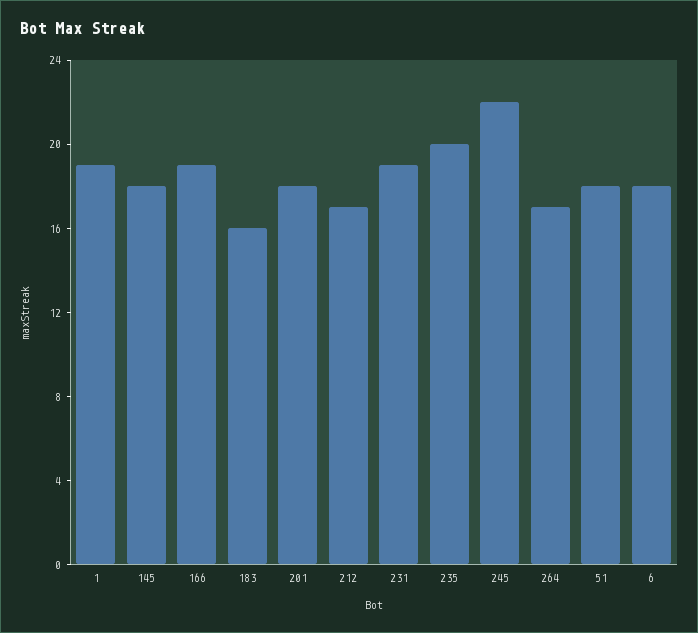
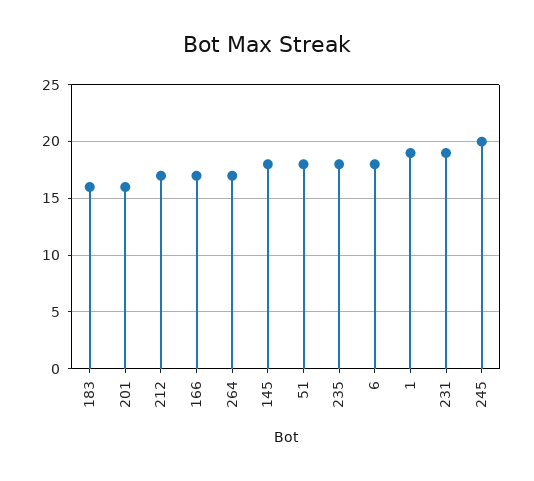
  {
    "1": 19,
    "145": 18,
-   "166": 19,
+   "166": 17,
    "183": 16,
-   "201": 18,
+   "201": 16,
    "212": 17,
    "231": 19,
-   "235": 20,
+   "235": 18,
-   "245": 22,
+   "245": 20,
    "264": 17,
    "51": 18,
    "6": 18
  }

